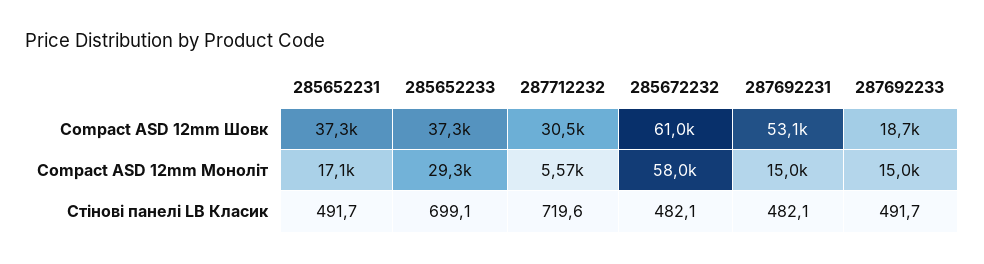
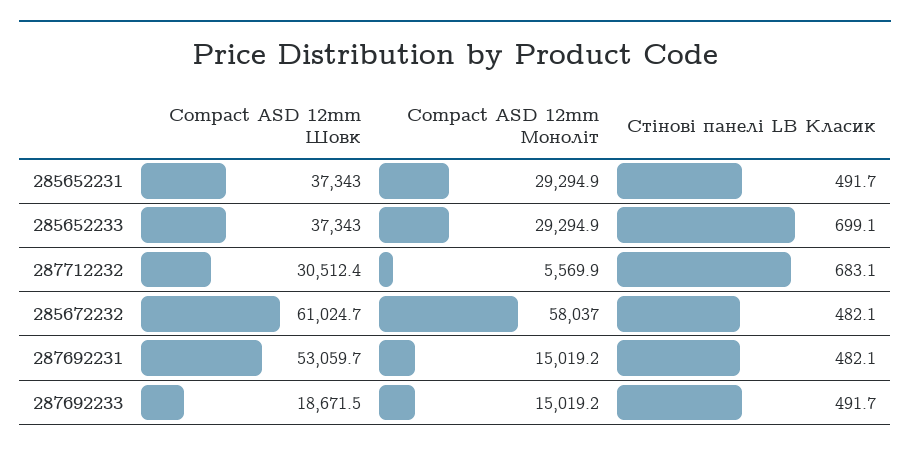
  {
    "285652231": {
      "Compact ASD 12mm Шовк": 37343,
-     "Compact ASD 12mm Моноліт": 17100,
+     "Compact ASD 12mm Моноліт": 29294.9,
      "Стінові панелі LB Класик": 491.7
    },
    "285652233": {
      "Compact ASD 12mm Шовк": 37343,
      "Compact ASD 12mm Моноліт": 29294.9,
      "Стінові панелі LB Класик": 699.1
    },
    "287712232": {
      "Compact ASD 12mm Шовк": 30512.4,
      "Compact ASD 12mm Моноліт": 5569.9,
-     "Стінові панелі LB Класик": 719.6
+     "Стінові панелі LB Класик": 683.1
    },
    "285672232": {
      "Compact ASD 12mm Шовк": 61024.7,
      "Compact ASD 12mm Моноліт": 58037,
      "Стінові панелі LB Класик": 482.1
    },
    "287692231": {
      "Compact ASD 12mm Шовк": 53059.7,
      "Compact ASD 12mm Моноліт": 15019.2,
      "Стінові панелі LB Класик": 482.1
    },
    "287692233": {
      "Compact ASD 12mm Шовк": 18671.5,
      "Compact ASD 12mm Моноліт": 15019.2,
      "Стінові панелі LB Класик": 491.7
    }
  }

